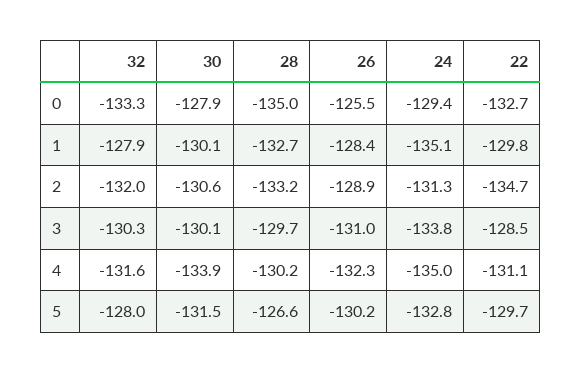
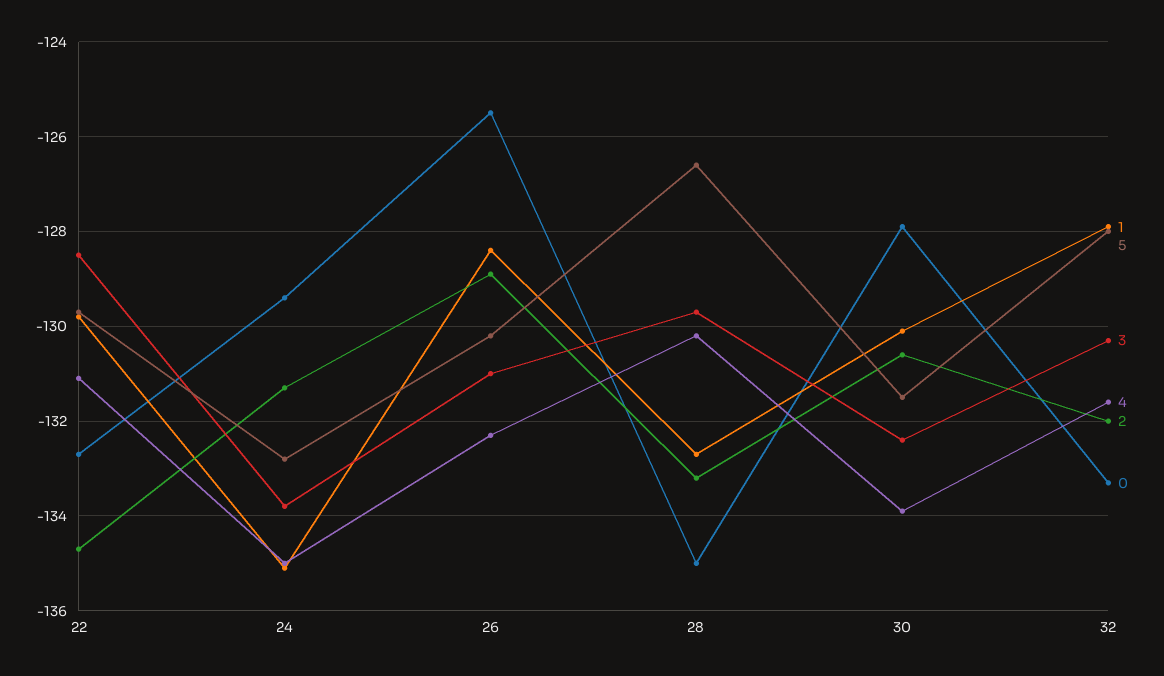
  {
    "0": {
      "32": -133.3,
      "30": -127.9,
      "28": -135,
      "26": -125.5,
      "24": -129.4,
      "22": -132.7
    },
    "1": {
      "32": -127.9,
      "30": -130.1,
      "28": -132.7,
      "26": -128.4,
      "24": -135.1,
      "22": -129.8
    },
    "2": {
      "32": -132,
      "30": -130.6,
      "28": -133.2,
      "26": -128.9,
      "24": -131.3,
      "22": -134.7
    },
    "3": {
      "32": -130.3,
-     "30": -130.1,
+     "30": -132.5,
      "28": -129.7,
      "26": -131,
      "24": -133.8,
      "22": -128.5
    },
    "4": {
      "32": -131.6,
      "30": -133.9,
      "28": -130.2,
      "26": -132.3,
      "24": -135,
      "22": -131.1
    },
    "5": {
      "32": -128,
      "30": -131.5,
      "28": -126.6,
      "26": -130.2,
      "24": -132.8,
      "22": -129.7
    }
  }

